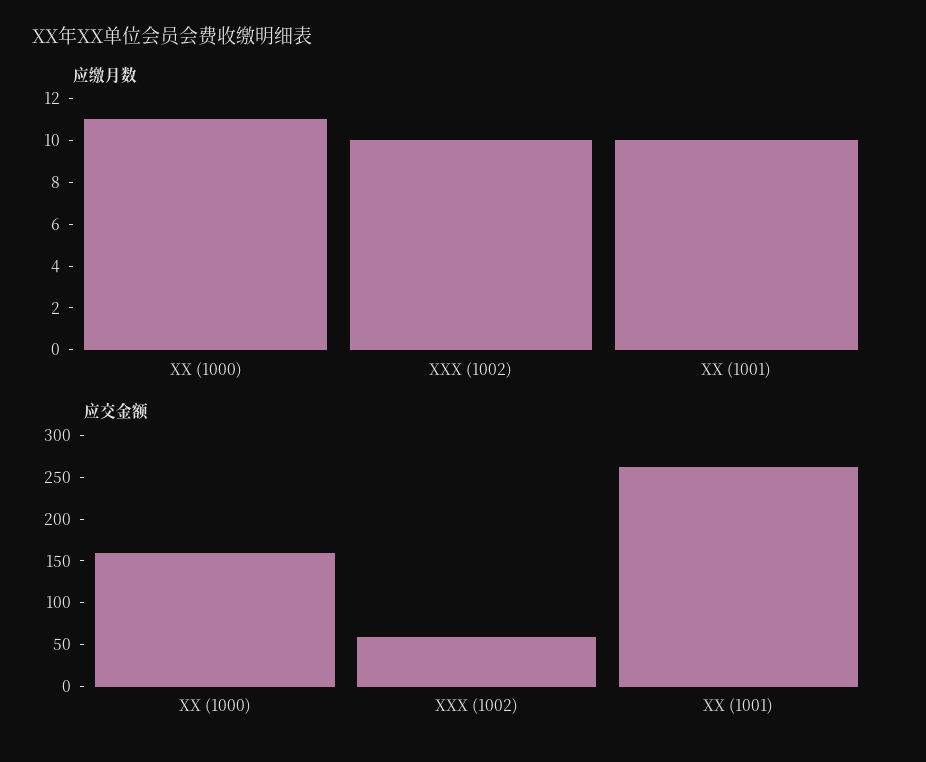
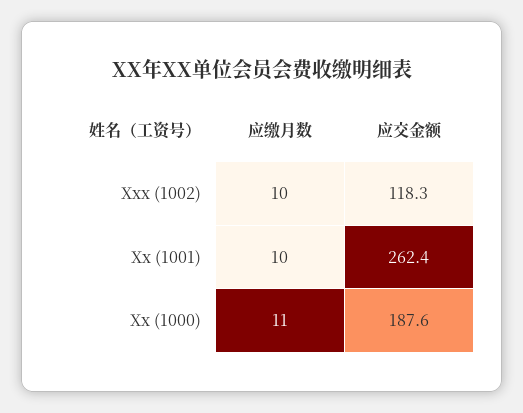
  {
    "应缴月数": {
      "XX (1000)": 11,
      "XXX (1002)": 10,
      "XX (1001)": 10
    },
    "应交金额": {
-     "XX (1000)": 160,
+     "XX (1000)": 187.6,
-     "XXX (1002)": 60,
+     "XXX (1002)": 118.3,
      "XX (1001)": 262.4
    }
  }

